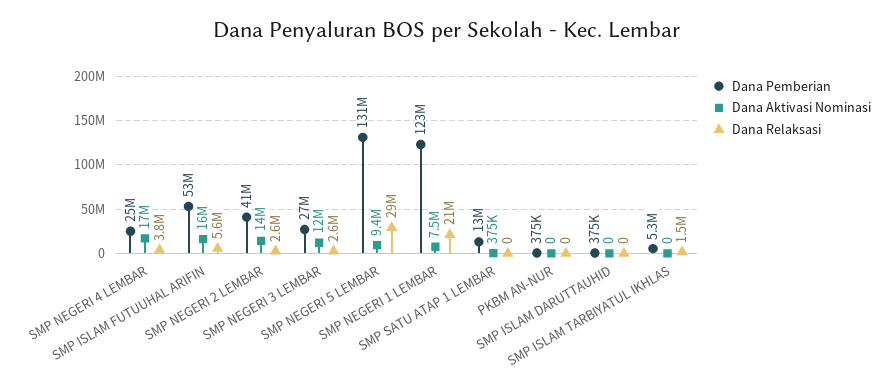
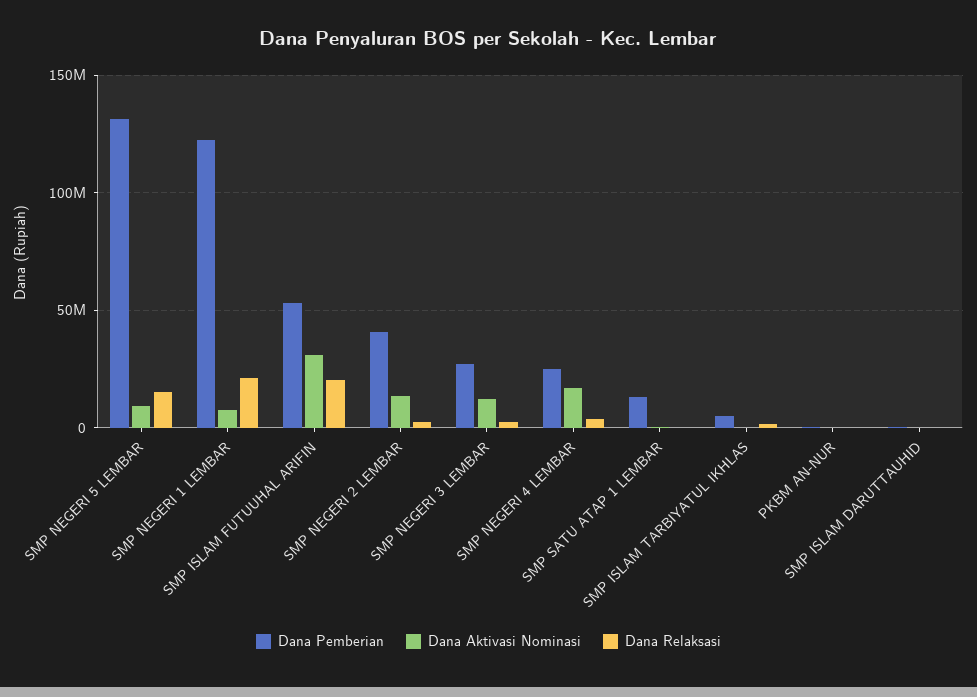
  {
    "Dana Pemberian": {
      "SMP NEGERI 4 LEMBAR": 25000000,
      "SMP ISLAM FUTUUHAL ARIFIN": 53000000,
      "SMP NEGERI 2 LEMBAR": 41000000,
      "SMP NEGERI 3 LEMBAR": 27000000,
      "SMP NEGERI 5 LEMBAR": 131000000,
      "SMP NEGERI 1 LEMBAR": 123000000,
      "SMP SATU ATAP 1 LEMBAR": 13000000,
      "PKBM AN-NUR": 375000,
      "SMP ISLAM DARUTTAUHID": 375000,
      "SMP ISLAM TARBIYATUL IKHLAS": 5300000
    },
    "Dana Aktivasi Nominasi": {
      "SMP NEGERI 4 LEMBAR": 17000000,
-     "SMP ISLAM FUTUUHAL ARIFIN": 16000000,
+     "SMP ISLAM FUTUUHAL ARIFIN": 30000000,
      "SMP NEGERI 2 LEMBAR": 14000000,
      "SMP NEGERI 3 LEMBAR": 12000000,
      "SMP NEGERI 5 LEMBAR": 9400000,
      "SMP NEGERI 1 LEMBAR": 7500000,
      "SMP SATU ATAP 1 LEMBAR": 375000,
      "PKBM AN-NUR": 0,
      "SMP ISLAM DARUTTAUHID": 0,
      "SMP ISLAM TARBIYATUL IKHLAS": 0
    },
    "Dana Relaksasi": {
      "SMP NEGERI 4 LEMBAR": 3800000,
-     "SMP ISLAM FUTUUHAL ARIFIN": 5600000,
+     "SMP ISLAM FUTUUHAL ARIFIN": 20000000,
      "SMP NEGERI 2 LEMBAR": 2600000,
      "SMP NEGERI 3 LEMBAR": 2600000,
-     "SMP NEGERI 5 LEMBAR": 29000000,
+     "SMP NEGERI 5 LEMBAR": 15000000,
      "SMP NEGERI 1 LEMBAR": 21000000,
      "SMP SATU ATAP 1 LEMBAR": 0,
      "PKBM AN-NUR": 0,
      "SMP ISLAM DARUTTAUHID": 0,
      "SMP ISLAM TARBIYATUL IKHLAS": 1500000
    }
  }

